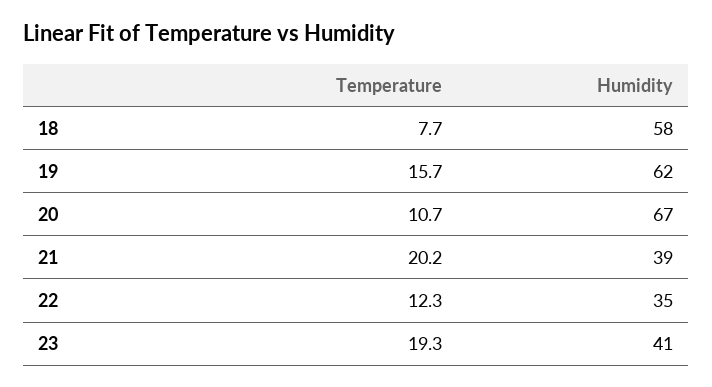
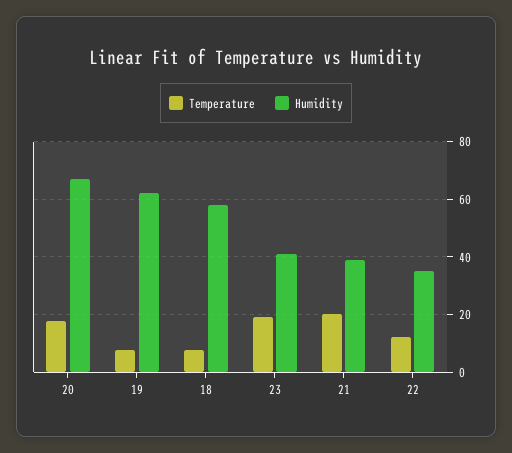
  {
    "Temperature": {
      "18": 7.7,
-     "19": 15.7,
+     "19": 7.5,
-     "20": 10.7,
+     "20": 17.5,
      "21": 20.2,
      "22": 12.3,
      "23": 19.3
    },
    "Humidity": {
      "18": 58,
      "19": 62,
      "20": 67,
      "21": 39,
      "22": 35,
      "23": 41
    }
  }

